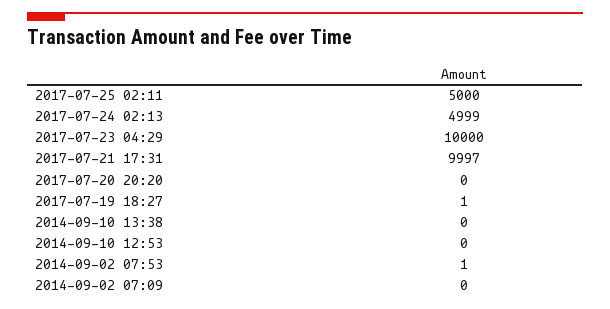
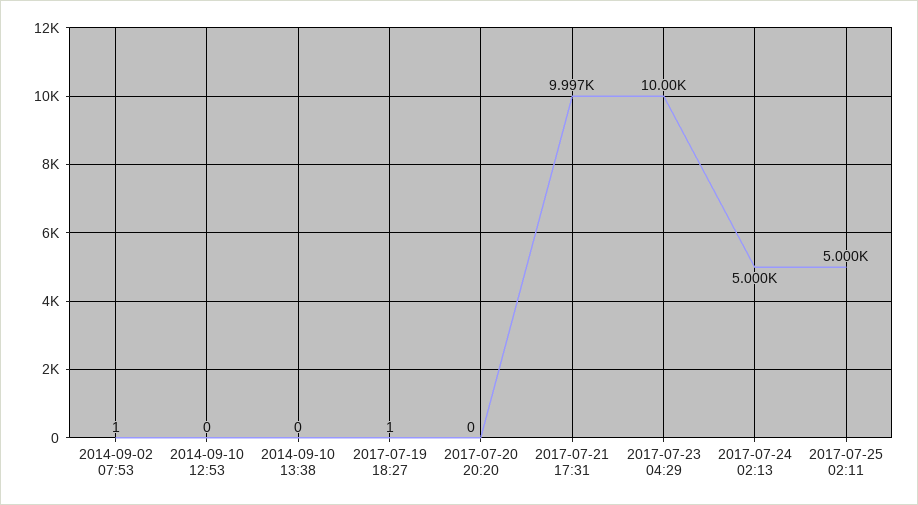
  {
    "2017-07-25 02:11": 5000,
-   "2017-07-24 02:13": 4999,
+   "2017-07-24 02:13": 5000,
    "2017-07-23 04:29": 10000,
    "2017-07-21 17:31": 9997,
    "2017-07-20 20:20": 0,
    "2017-07-19 18:27": 1,
    "2014-09-10 13:38": 0,
    "2014-09-10 12:53": 0,
-   "2014-09-02 07:53": 1,
+   "2014-09-02 07:53": 1
-   "2014-09-02 07:09": 0
  }

